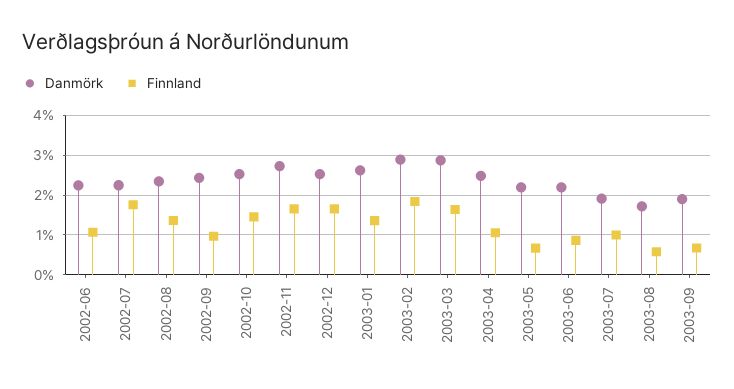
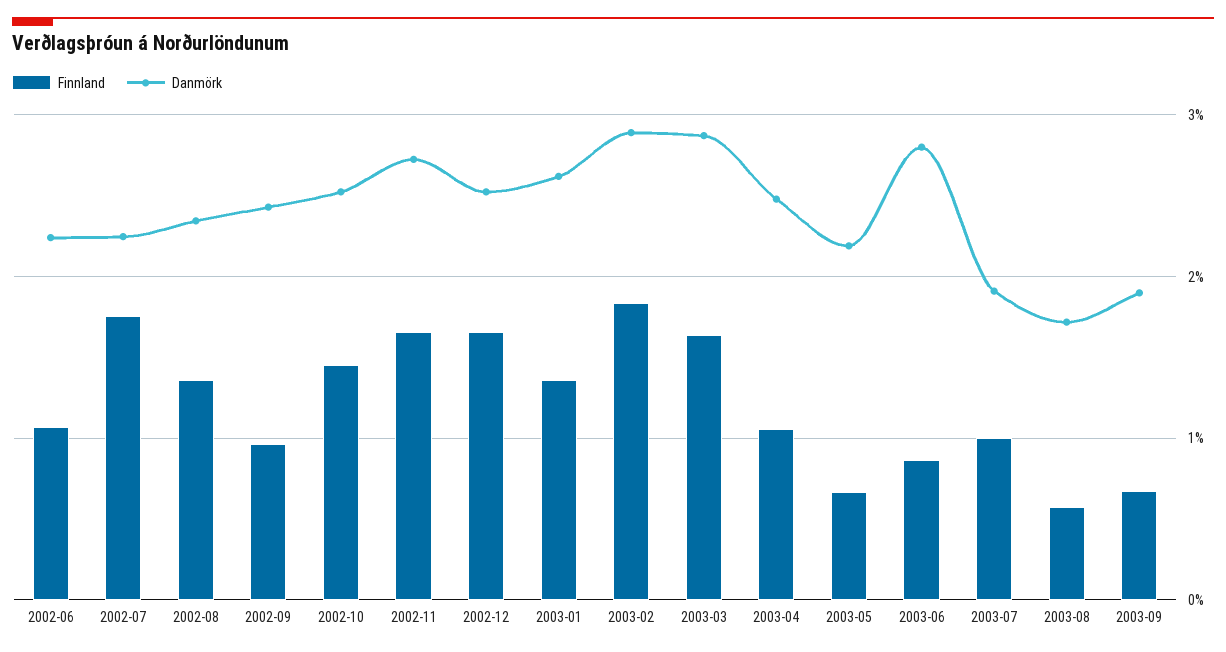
  {
    "Danmörk": {
      "2002-06": 2.2,
      "2002-07": 2.2,
      "2002-08": 2.3,
      "2002-09": 2.4,
      "2002-10": 2.5,
      "2002-11": 2.7,
      "2002-12": 2.5,
      "2003-01": 2.6,
      "2003-02": 2.9,
      "2003-03": 2.9,
      "2003-04": 2.5,
      "2003-05": 2.2,
-     "2003-06": 2.2,
+     "2003-06": 2.8,
      "2003-07": 1.9,
      "2003-08": 1.7,
      "2003-09": 1.9
    },
    "Finnland": {
      "2002-06": 1.1,
      "2002-07": 1.8,
      "2002-08": 1.4,
      "2002-09": 1,
      "2002-10": 1.5,
      "2002-11": 1.7,
      "2002-12": 1.7,
      "2003-01": 1.4,
      "2003-02": 1.8,
      "2003-03": 1.6,
      "2003-04": 1.1,
      "2003-05": 0.7,
      "2003-06": 0.9,
      "2003-07": 1,
      "2003-08": 0.6,
      "2003-09": 0.7
    }
  }

